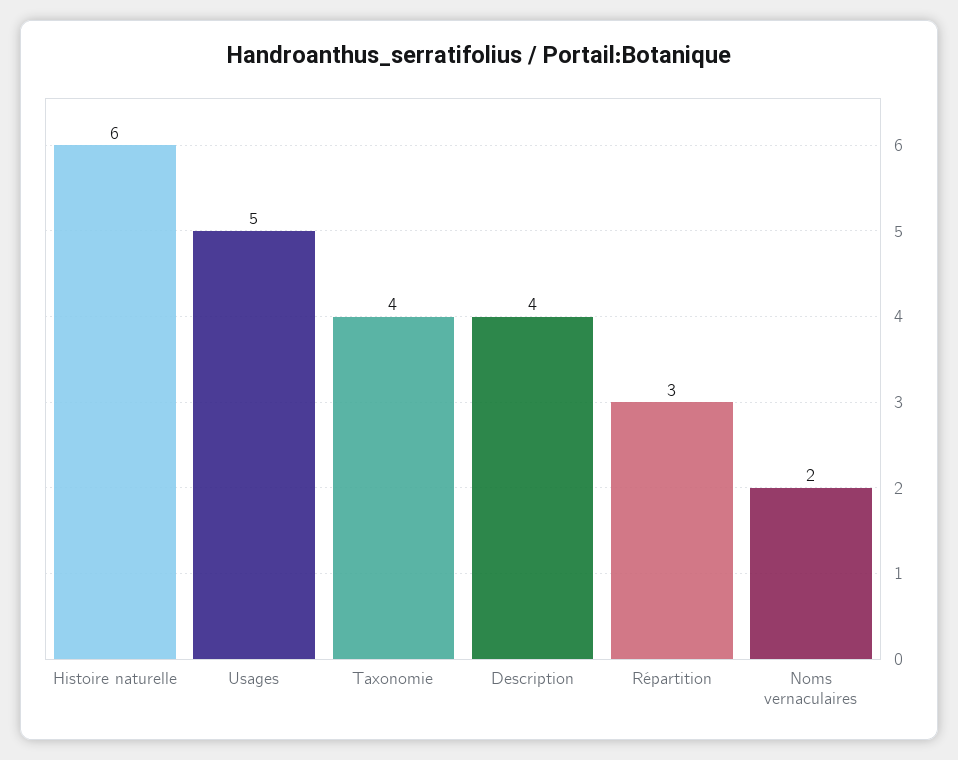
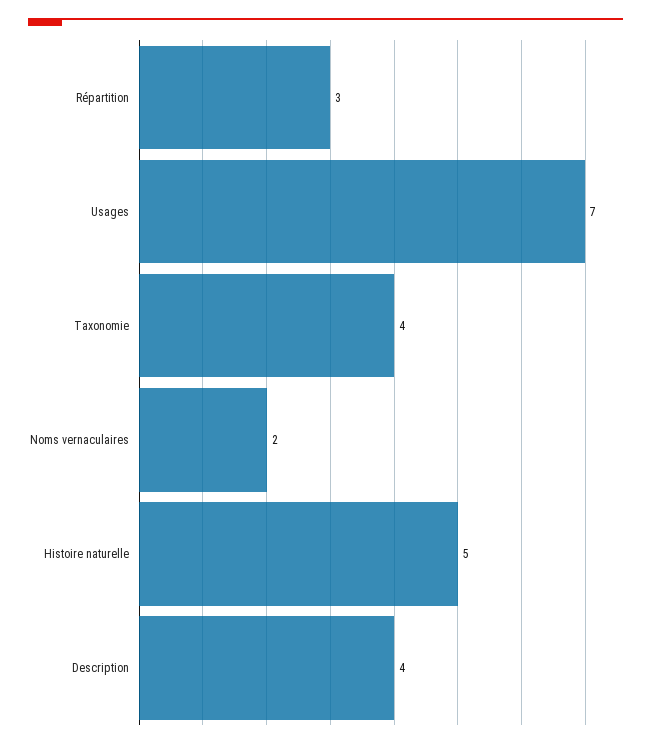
  {
-   "Histoire naturelle": 6,
+   "Histoire naturelle": 5,
-   "Usages": 5,
+   "Usages": 7,
    "Taxonomie": 4,
    "Description": 4,
    "Répartition": 3,
    "Noms vernaculaires": 2
  }

